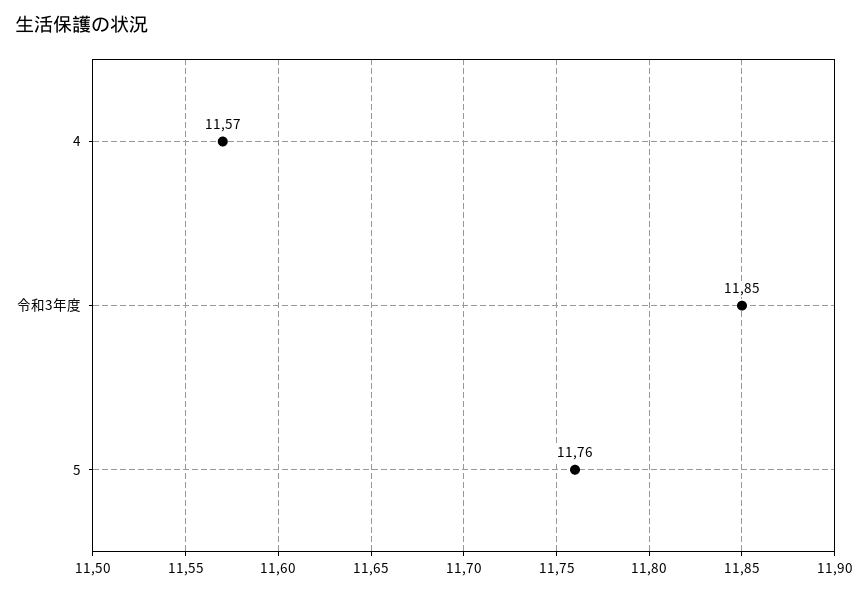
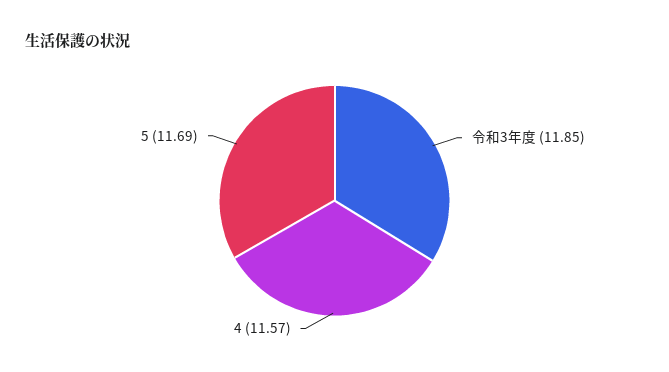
  {
    "4": 11.57,
    "令和3年度": 11.85,
-   "5": 11.76
+   "5": 11.69
  }

